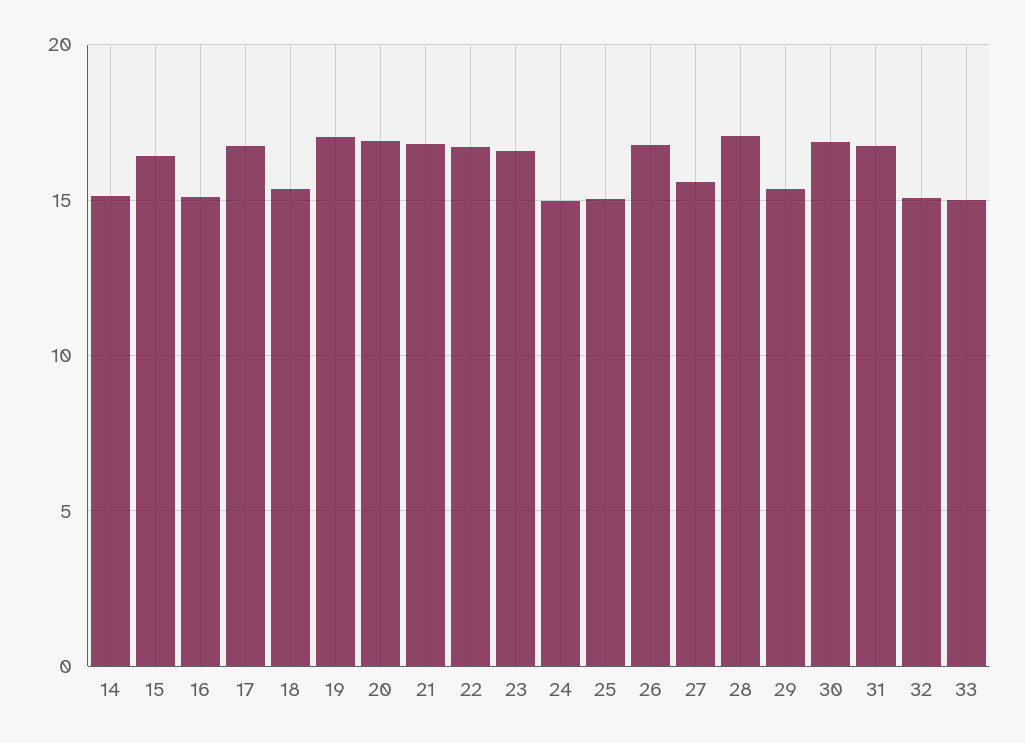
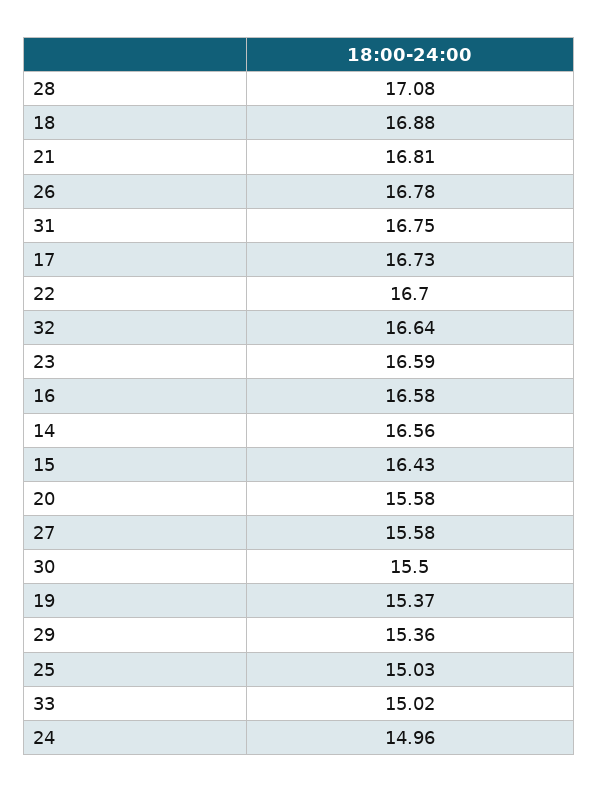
  {
-   "14": 15,
+   "14": 16.56,
    "15": 16.43,
-   "16": 15,
+   "16": 16.58,
    "17": 16.73,
-   "18": 15.5,
+   "18": 16.88,
-   "19": 17,
+   "19": 15.37,
-   "20": 17,
+   "20": 15.58,
    "21": 16.81,
    "22": 16.7,
    "23": 16.59,
    "24": 14.96,
    "25": 15.03,
    "26": 16.78,
    "27": 15.58,
    "28": 17.08,
    "29": 15.36,
-   "30": 17,
+   "30": 15.5,
    "31": 16.75,
-   "32": 15,
+   "32": 16.64,
    "33": 15.02
  }

